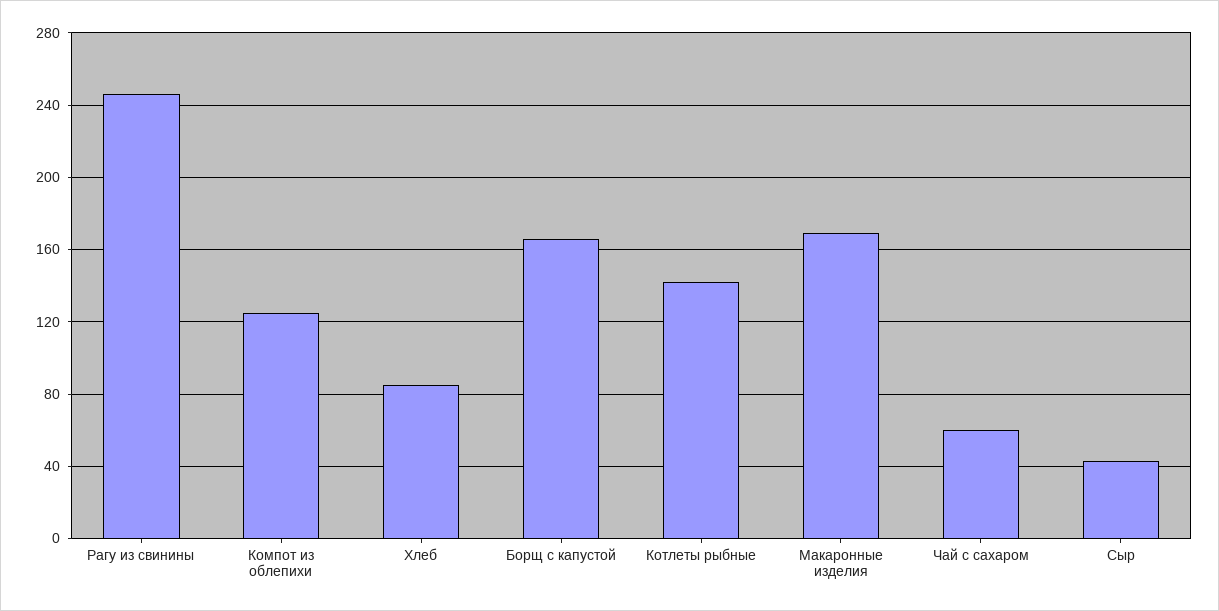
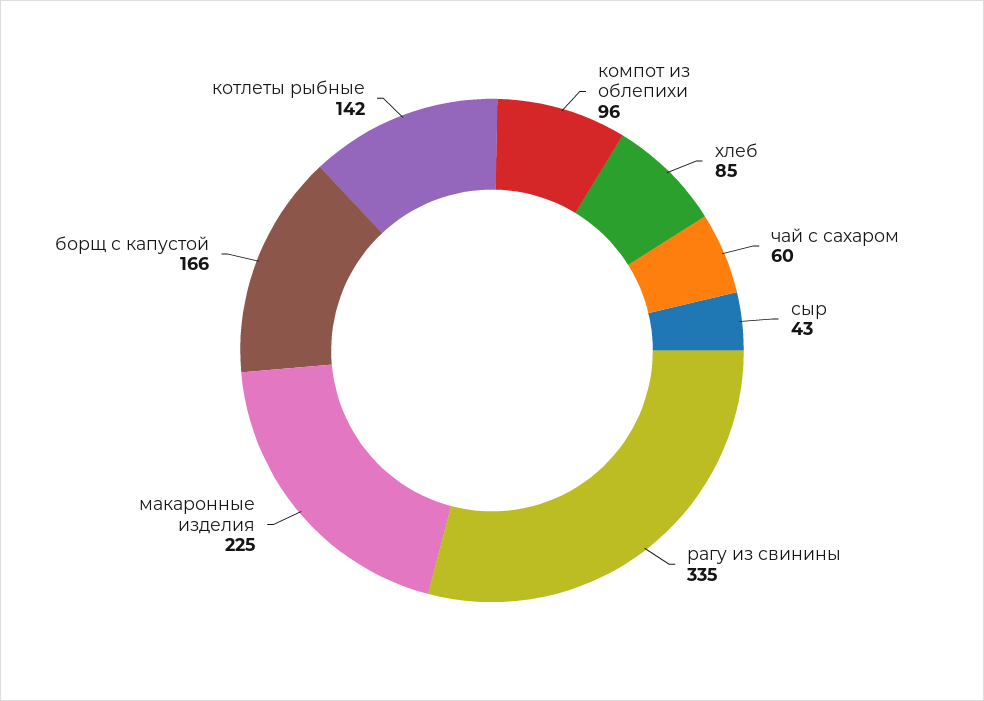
  {
-   "Рагу из свинины": 245,
+   "Рагу из свинины": 335,
-   "Компот из облепихи": 125,
+   "Компот из облепихи": 96,
    "Хлеб": 85,
    "Борщ с капустой": 166,
    "Котлеты рыбные": 142,
-   "Макаронные изделия": 170,
+   "Макаронные изделия": 225,
    "Чай с сахаром": 60,
    "Сыр": 43
  }

